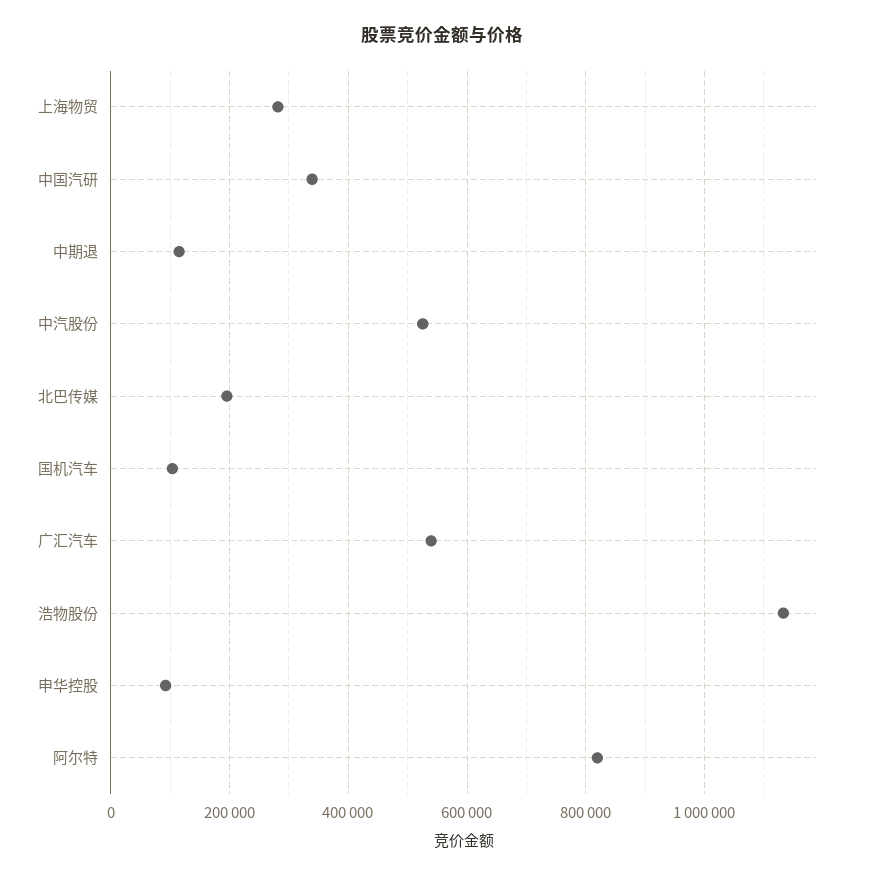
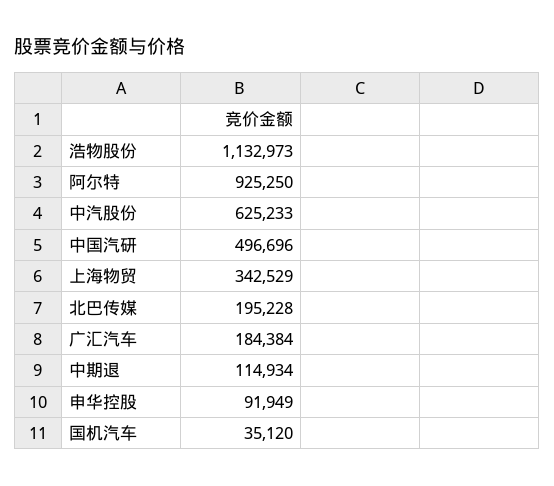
  {
-   "上海物贸": 280000,
+   "上海物贸": 342529,
-   "中国汽研": 340000,
+   "中国汽研": 496696,
    "中期退": 114934,
-   "中汽股份": 520000,
+   "中汽股份": 625233,
    "北巴传媒": 195228,
-   "国机汽车": 100000,
+   "国机汽车": 35120,
-   "广汇汽车": 540000,
+   "广汇汽车": 184384,
    "浩物股份": 1132973,
    "申华控股": 91949,
-   "阿尔特": 820000
+   "阿尔特": 925250
  }

